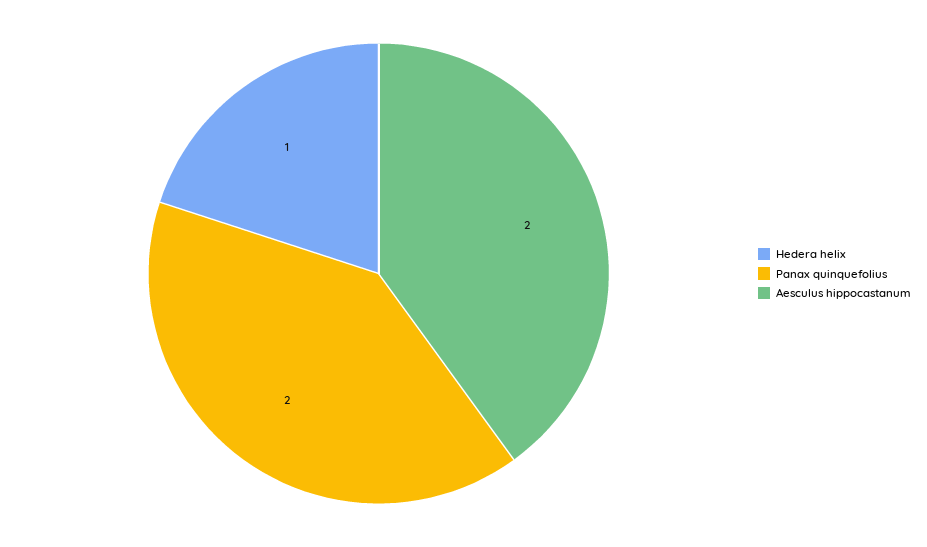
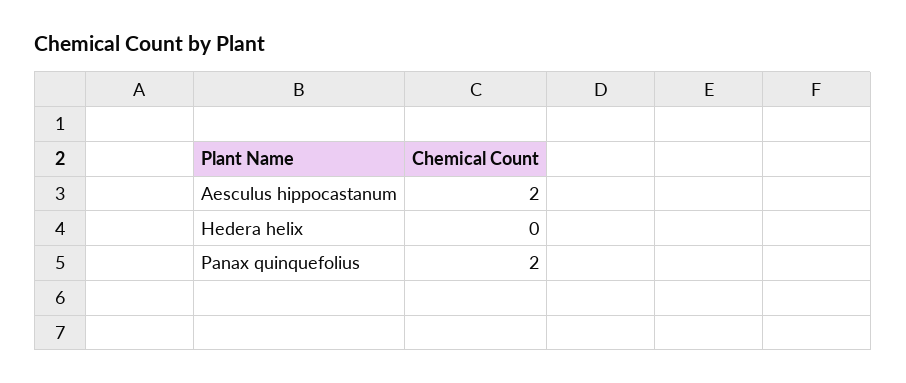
  {
-   "Hedera helix": 1,
+   "Hedera helix": 0,
    "Panax quinquefolius": 2,
    "Aesculus hippocastanum": 2
  }

